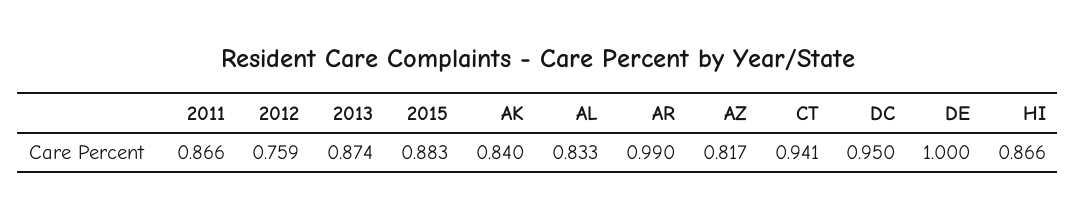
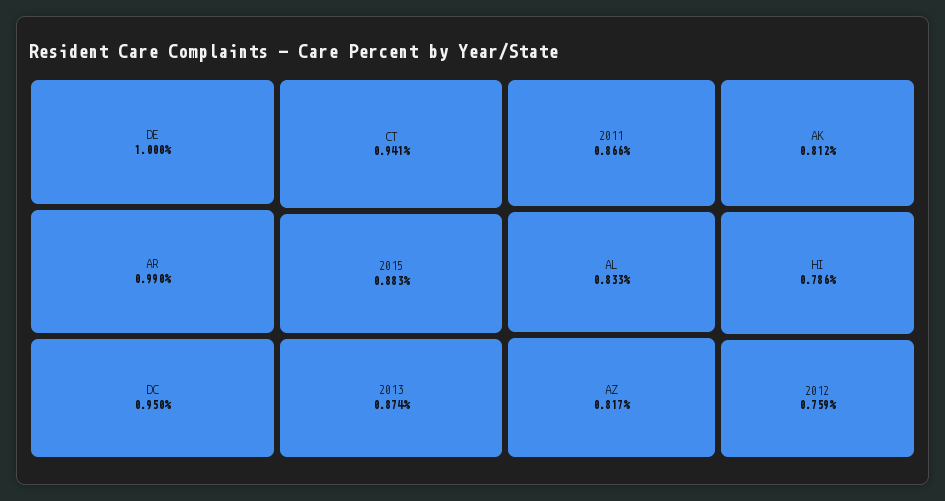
  {
    "2011": 0.866,
    "2012": 0.759,
    "2013": 0.874,
    "2015": 0.883,
-   "AK": 0.84,
+   "AK": 0.812,
    "AL": 0.833,
    "AR": 0.99,
    "AZ": 0.817,
    "CT": 0.941,
    "DC": 0.95,
    "DE": 1,
-   "HI": 0.866
+   "HI": 0.786
  }

